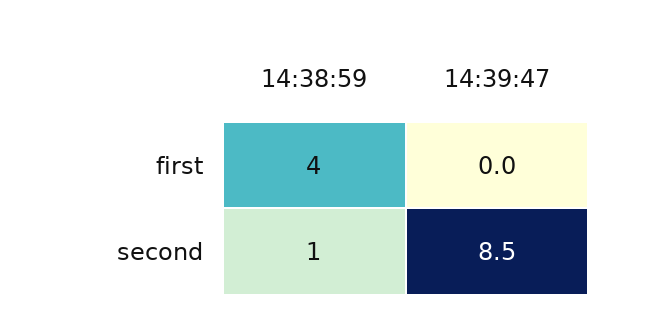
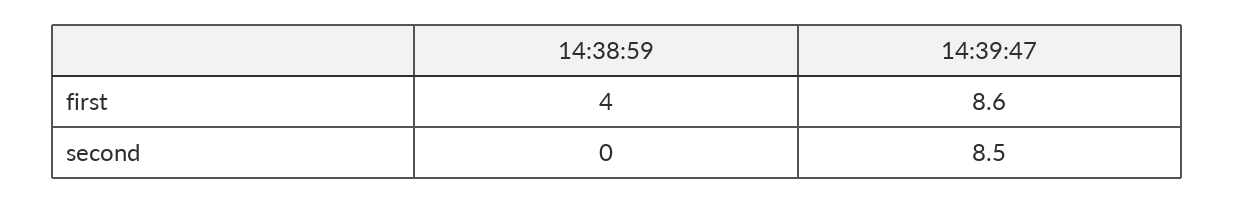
  {
    "14:38:59": {
      "first": 4,
-     "second": 1
+     "second": 0
    },
    "14:39:47": {
-     "first": 0,
+     "first": 8.6,
      "second": 8.5
    }
  }

